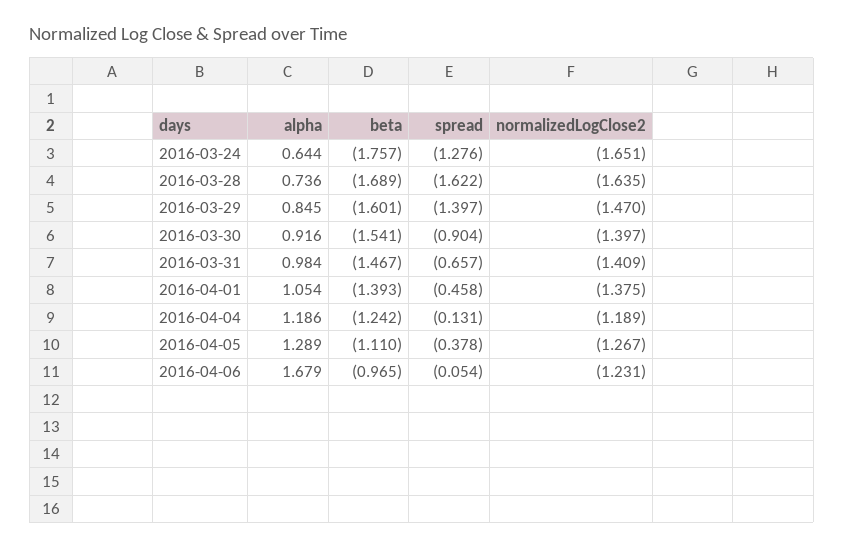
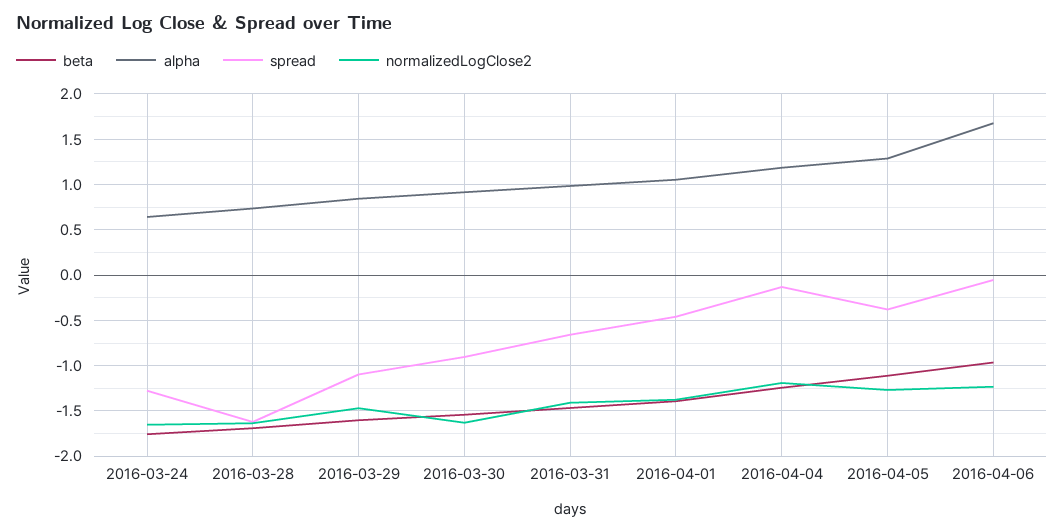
  {
    "alpha": {
      "2016-03-24": 0.644,
      "2016-03-28": 0.736,
      "2016-03-29": 0.845,
      "2016-03-30": 0.916,
      "2016-03-31": 0.984,
      "2016-04-01": 1.054,
      "2016-04-04": 1.186,
      "2016-04-05": 1.289,
      "2016-04-06": 1.679
    },
    "beta": {
      "2016-03-24": -1.757,
      "2016-03-28": -1.689,
      "2016-03-29": -1.601,
      "2016-03-30": -1.541,
      "2016-03-31": -1.467,
      "2016-04-01": -1.393,
      "2016-04-04": -1.242,
      "2016-04-05": -1.11,
      "2016-04-06": -0.965
    },
    "spread": {
      "2016-03-24": -1.276,
      "2016-03-28": -1.622,
-     "2016-03-29": -1.397,
+     "2016-03-29": -1.1,
      "2016-03-30": -0.904,
      "2016-03-31": -0.657,
      "2016-04-01": -0.458,
      "2016-04-04": -0.131,
      "2016-04-05": -0.378,
      "2016-04-06": -0.054
    },
    "normalizedLogClose2": {
      "2016-03-24": -1.651,
      "2016-03-28": -1.635,
      "2016-03-29": -1.47,
-     "2016-03-30": -1.397,
+     "2016-03-30": -1.6,
      "2016-03-31": -1.409,
      "2016-04-01": -1.375,
      "2016-04-04": -1.189,
      "2016-04-05": -1.267,
      "2016-04-06": -1.231
    }
  }

